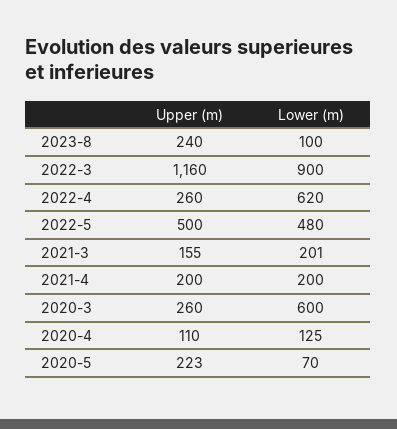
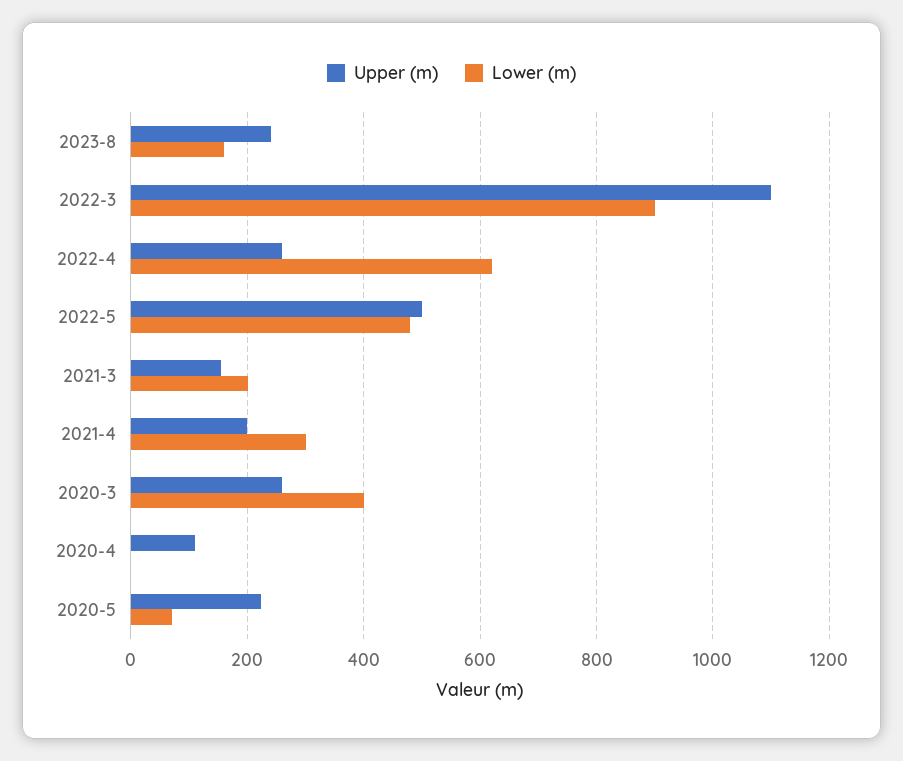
  {
    "Upper (m)": {
      "2023-8": 240,
-     "2022-3": 1160,
+     "2022-3": 1100,
      "2022-4": 260,
      "2022-5": 500,
      "2021-3": 155,
      "2021-4": 200,
      "2020-3": 260,
      "2020-4": 110,
      "2020-5": 223
    },
    "Lower (m)": {
-     "2023-8": 100,
+     "2023-8": 160,
      "2022-3": 900,
      "2022-4": 620,
      "2022-5": 480,
      "2021-3": 201,
-     "2021-4": 200,
+     "2021-4": 300,
-     "2020-3": 600,
+     "2020-3": 400,
-     "2020-4": 125,
+     "2020-4": 0,
      "2020-5": 70
    }
  }

